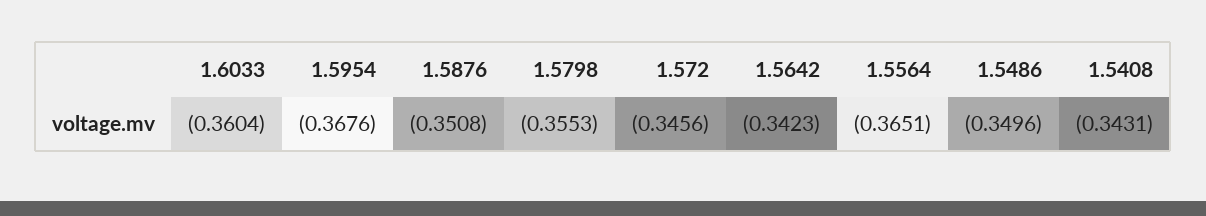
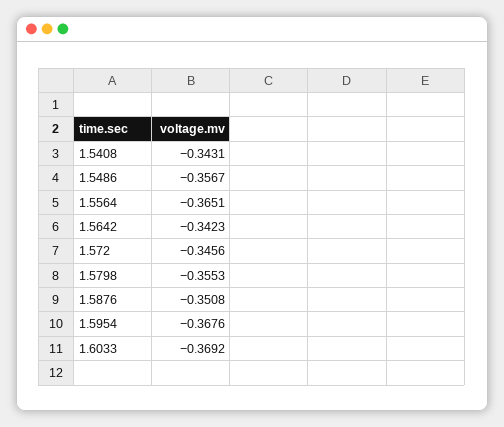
  {
-   "1.6033": -0.3604,
+   "1.6033": -0.3692,
    "1.5954": -0.3676,
    "1.5876": -0.3508,
    "1.5798": -0.3553,
    "1.572": -0.3456,
    "1.5642": -0.3423,
    "1.5564": -0.3651,
-   "1.5486": -0.3496,
+   "1.5486": -0.3567,
    "1.5408": -0.3431
  }

